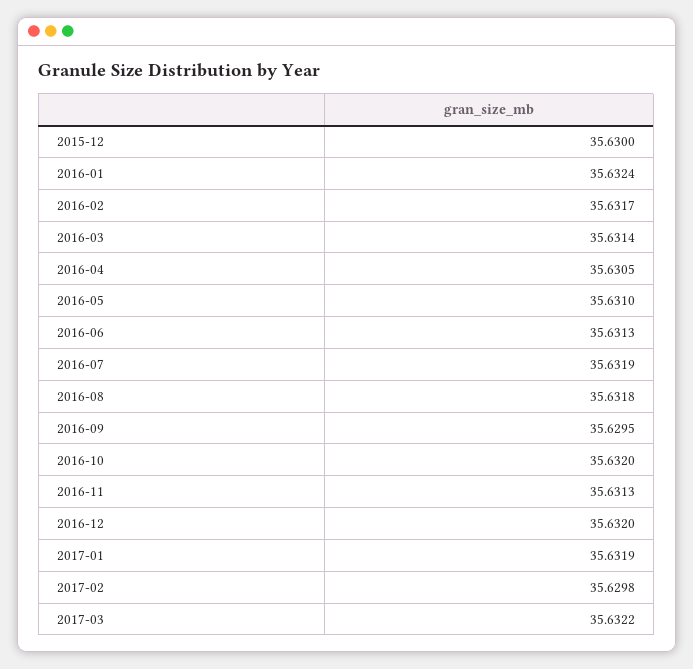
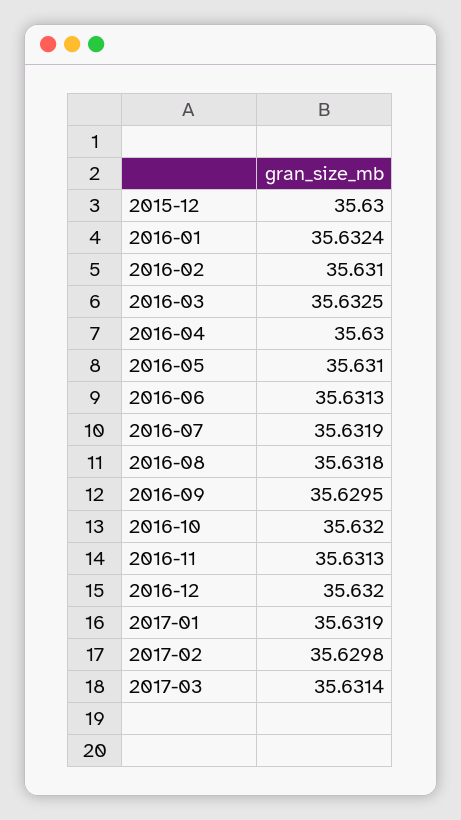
  {
    "2015-12": 35.63,
    "2016-01": 35.6324,
-   "2016-02": 35.6317,
+   "2016-02": 35.631,
-   "2016-03": 35.6314,
+   "2016-03": 35.6325,
-   "2016-04": 35.6305,
+   "2016-04": 35.63,
    "2016-05": 35.631,
    "2016-06": 35.6313,
    "2016-07": 35.6319,
    "2016-08": 35.6318,
    "2016-09": 35.6295,
    "2016-10": 35.632,
    "2016-11": 35.6313,
    "2016-12": 35.632,
    "2017-01": 35.6319,
    "2017-02": 35.6298,
-   "2017-03": 35.6322
+   "2017-03": 35.6314
  }

